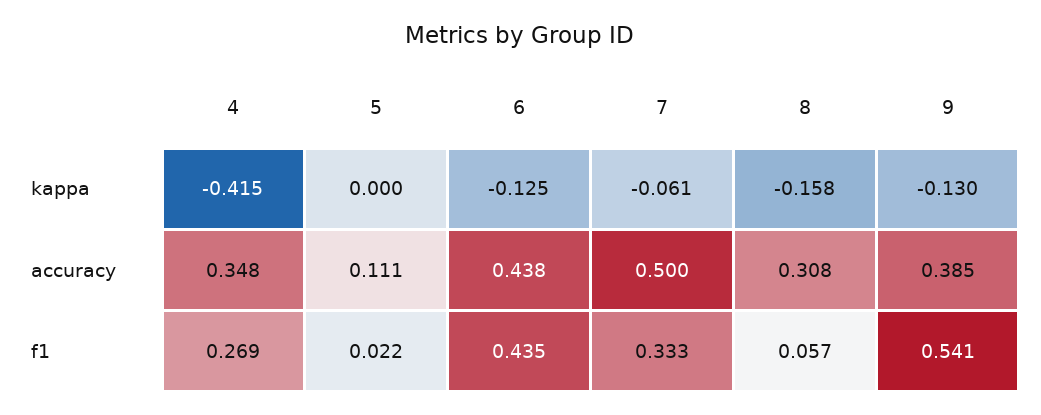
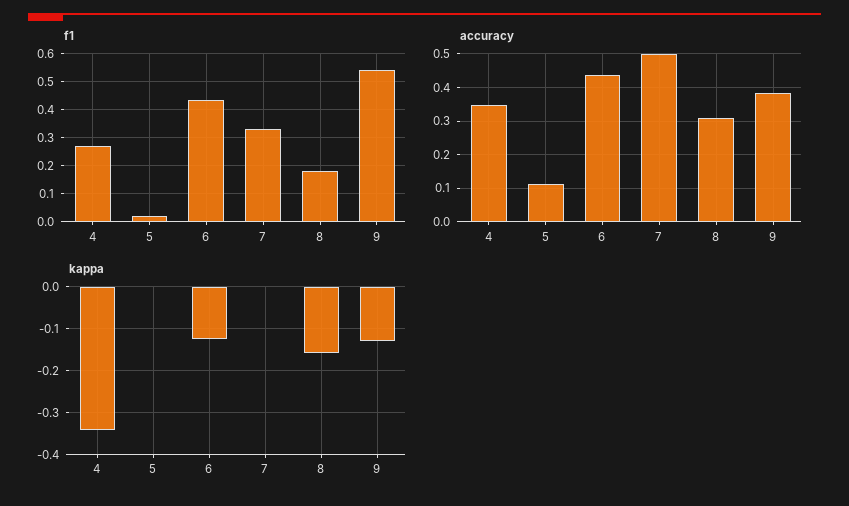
  {
    "kappa": {
-     "4": -0.415,
+     "4": -0.34,
      "5": 0,
      "6": -0.125,
-     "7": -0.061,
+     "7": 0,
      "8": -0.158,
      "9": -0.13
    },
    "accuracy": {
      "4": 0.348,
      "5": 0.111,
      "6": 0.438,
      "7": 0.5,
      "8": 0.308,
      "9": 0.385
    },
    "f1": {
      "4": 0.269,
      "5": 0.022,
      "6": 0.435,
      "7": 0.333,
-     "8": 0.057,
+     "8": 0.175,
      "9": 0.541
    }
  }

